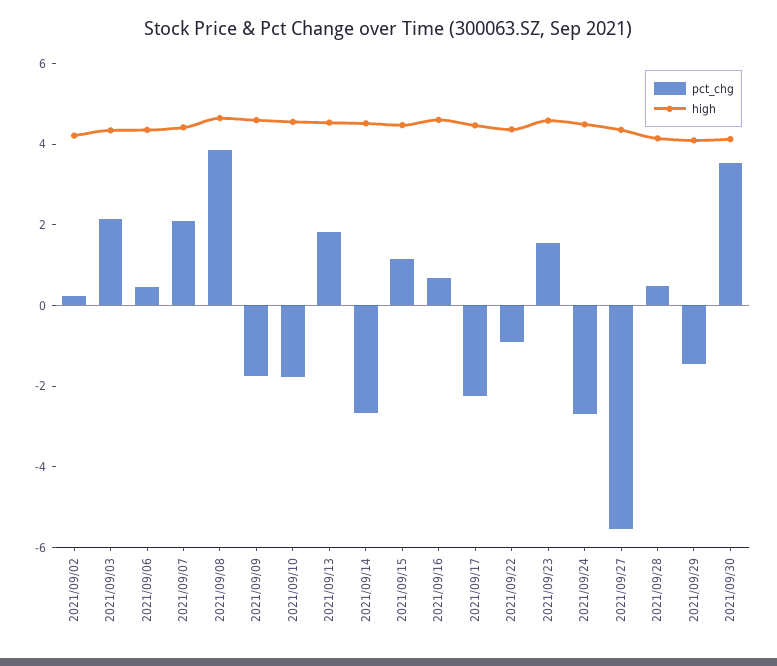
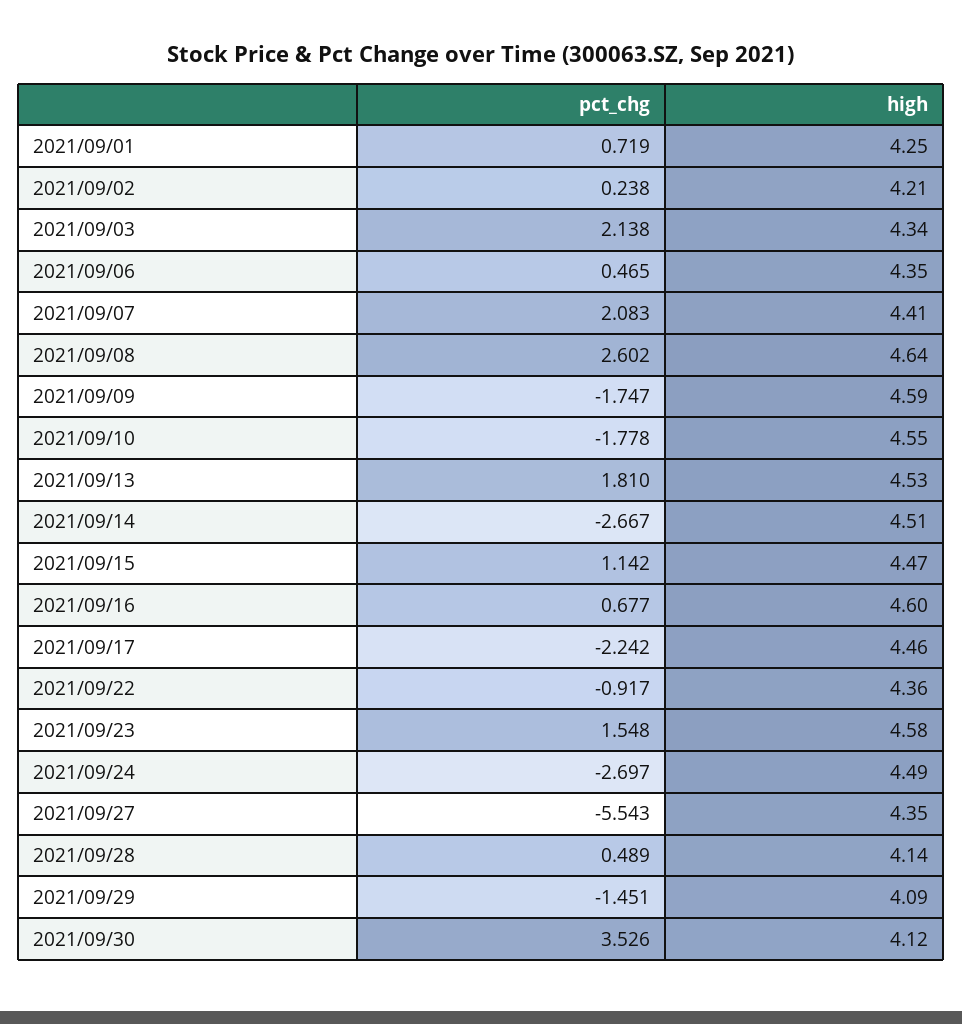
  {
    "pct_chg": {
      "2021/09/02": 0.238,
      "2021/09/03": 2.138,
      "2021/09/06": 0.465,
      "2021/09/07": 2.083,
-     "2021/09/08": 4,
+     "2021/09/08": 2.602,
      "2021/09/09": -1.747,
      "2021/09/10": -1.778,
      "2021/09/13": 1.81,
      "2021/09/14": -2.667,
      "2021/09/15": 1.142,
      "2021/09/16": 0.677,
      "2021/09/17": -2.242,
      "2021/09/22": -0.917,
      "2021/09/23": 1.548,
      "2021/09/24": -2.697,
      "2021/09/27": -5.543,
      "2021/09/28": 0.489,
      "2021/09/29": -1.451,
-     "2021/09/30": 3.526
+     "2021/09/30": 3.526,
+     "2021/09/01": 0.719
    },
    "high": {
      "2021/09/02": 4.21,
      "2021/09/03": 4.34,
      "2021/09/06": 4.35,
      "2021/09/07": 4.41,
      "2021/09/08": 4.64,
      "2021/09/09": 4.59,
      "2021/09/10": 4.55,
      "2021/09/13": 4.53,
      "2021/09/14": 4.51,
      "2021/09/15": 4.47,
      "2021/09/16": 4.6,
      "2021/09/17": 4.46,
      "2021/09/22": 4.36,
      "2021/09/23": 4.58,
      "2021/09/24": 4.49,
      "2021/09/27": 4.35,
      "2021/09/28": 4.14,
      "2021/09/29": 4.09,
-     "2021/09/30": 4.12
+     "2021/09/30": 4.12,
+     "2021/09/01": 4.25
    }
  }

